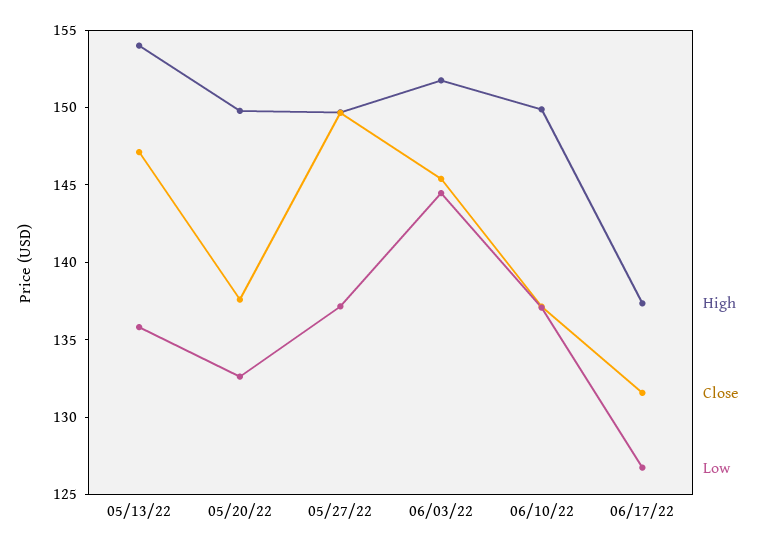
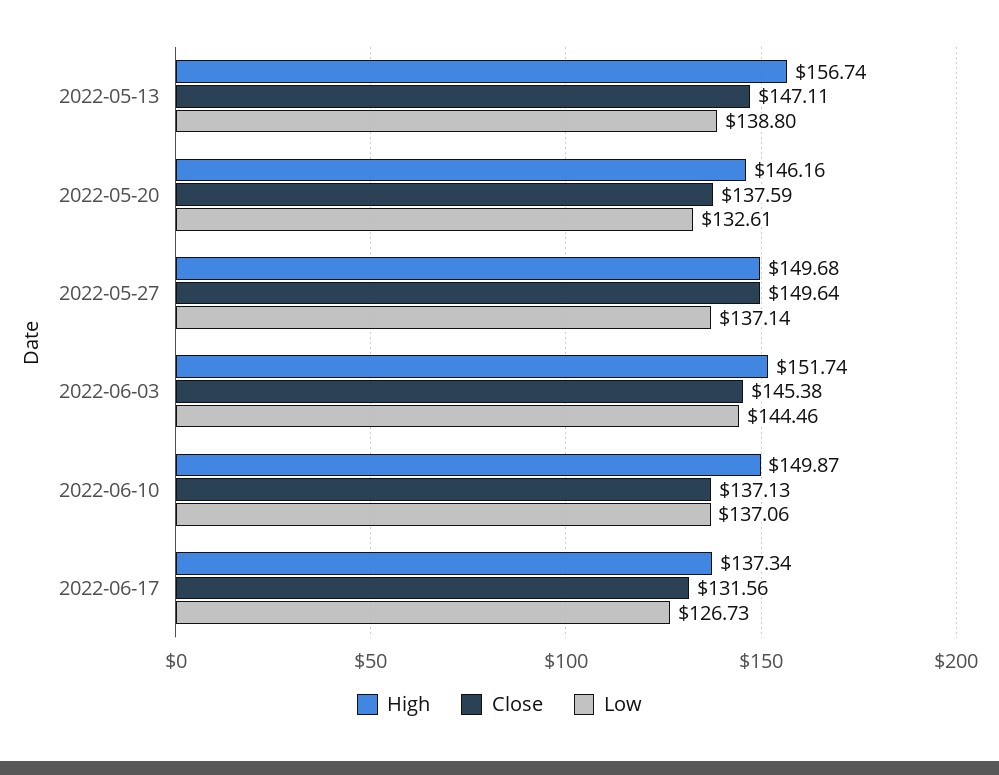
  {
    "High": {
-     "05/13/22": 154,
+     "05/13/22": 156.74,
-     "05/20/22": 150,
+     "05/20/22": 146.16,
      "05/27/22": 149.68,
      "06/03/22": 151.74,
      "06/10/22": 149.87,
      "06/17/22": 137.34
    },
    "Close": {
      "05/13/22": 147.11,
      "05/20/22": 137.59,
      "05/27/22": 149.64,
      "06/03/22": 145.38,
      "06/10/22": 137.13,
      "06/17/22": 131.56
    },
    "Low": {
-     "05/13/22": 136,
+     "05/13/22": 138.8,
      "05/20/22": 132.61,
      "05/27/22": 137.14,
      "06/03/22": 144.46,
      "06/10/22": 137.06,
      "06/17/22": 126.73
    }
  }

